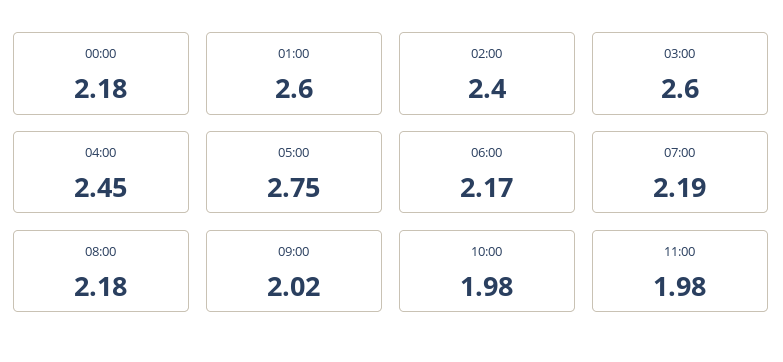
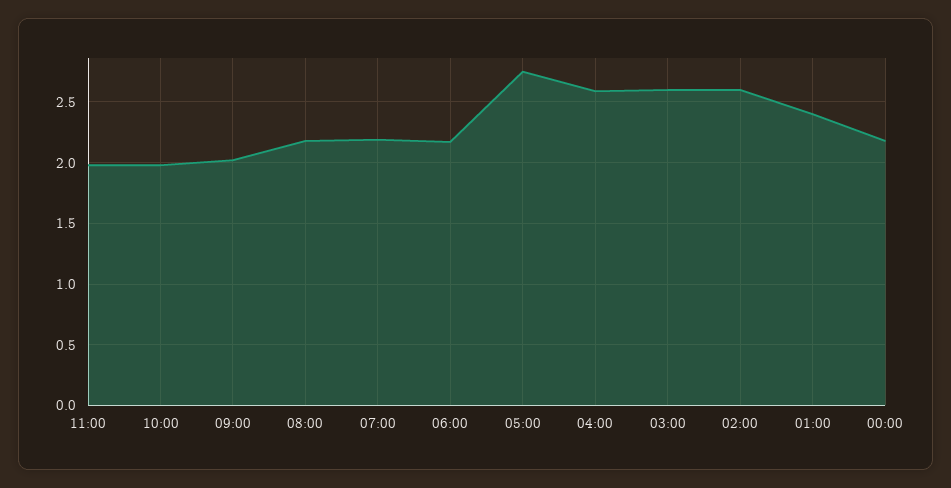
  {
    "00:00": 2.18,
-   "01:00": 2.6,
+   "01:00": 2.4,
-   "02:00": 2.4,
+   "02:00": 2.6,
    "03:00": 2.6,
-   "04:00": 2.45,
+   "04:00": 2.6,
    "05:00": 2.75,
    "06:00": 2.17,
    "07:00": 2.19,
    "08:00": 2.18,
    "09:00": 2.02,
    "10:00": 1.98,
    "11:00": 1.98
  }

